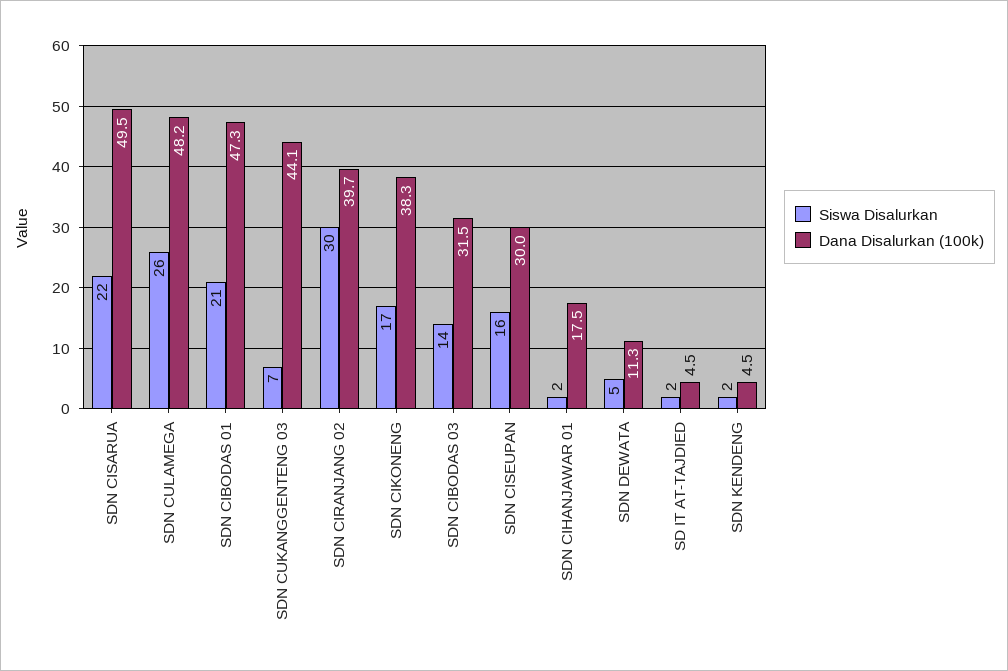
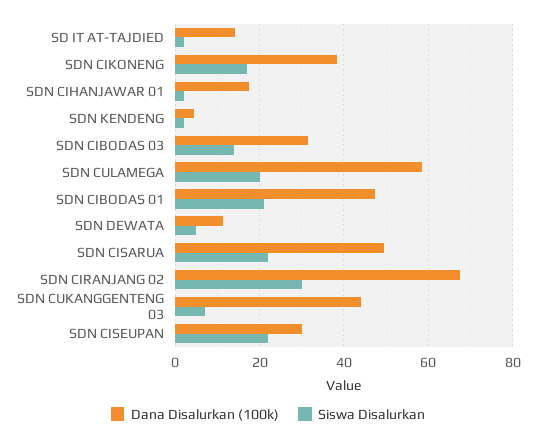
  {
    "Siswa Disalurkan": {
      "SDN CISARUA": 22,
-     "SDN CULAMEGA": 26,
+     "SDN CULAMEGA": 20,
      "SDN CIBODAS 01": 21,
      "SDN CUKANGGENTENG 03": 7,
      "SDN CIRANJANG 02": 30,
      "SDN CIKONENG": 17,
      "SDN CIBODAS 03": 14,
-     "SDN CISEUPAN": 16,
+     "SDN CISEUPAN": 22,
      "SDN CIHANJAWAR 01": 2,
      "SDN DEWATA": 5,
      "SD IT AT-TAJDIED": 2,
      "SDN KENDENG": 2
    },
    "Dana Disalurkan (100k)": {
      "SDN CISARUA": 49.5,
-     "SDN CULAMEGA": 48.2,
+     "SDN CULAMEGA": 58,
      "SDN CIBODAS 01": 47.3,
      "SDN CUKANGGENTENG 03": 44.1,
-     "SDN CIRANJANG 02": 39.7,
+     "SDN CIRANJANG 02": 68,
      "SDN CIKONENG": 38.3,
      "SDN CIBODAS 03": 31.5,
      "SDN CISEUPAN": 30,
      "SDN CIHANJAWAR 01": 17.5,
      "SDN DEWATA": 11.3,
-     "SD IT AT-TAJDIED": 4.5,
+     "SD IT AT-TAJDIED": 14,
      "SDN KENDENG": 4.5
    }
  }

